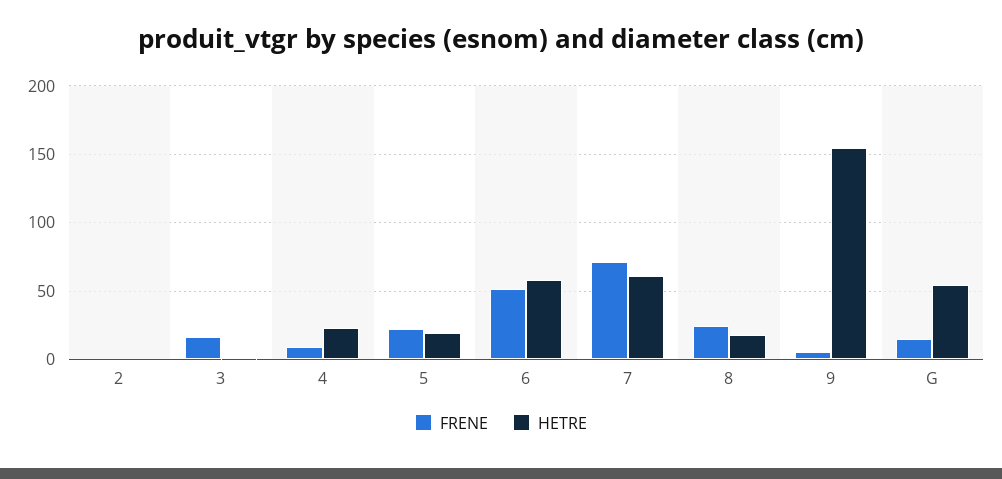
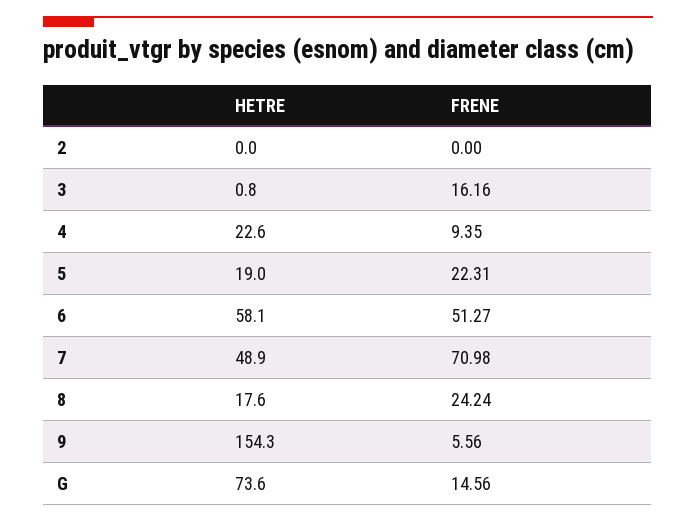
  {
    "FRENE": {
      "2": 0,
      "3": 16.16,
      "4": 9.35,
      "5": 22.31,
      "6": 51.27,
      "7": 70.98,
      "8": 24.24,
      "9": 5.56,
      "G": 14.56
    },
    "HETRE": {
      "2": 0,
      "3": 0.8,
      "4": 22.6,
      "5": 19,
      "6": 58.1,
-     "7": 60,
+     "7": 48.9,
      "8": 17.6,
      "9": 154.3,
-     "G": 55
+     "G": 73.6
    }
  }

